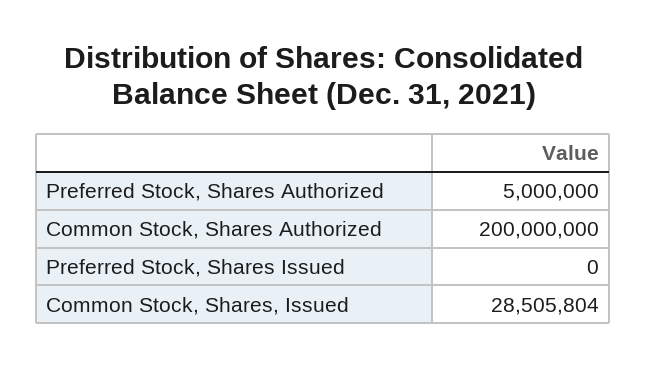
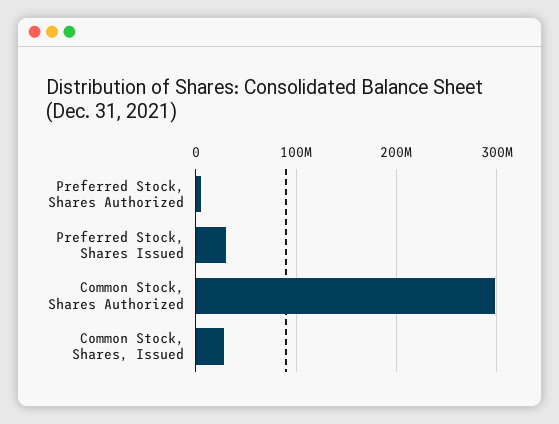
  {
    "Preferred Stock, Shares Authorized": 5000000,
-   "Common Stock, Shares Authorized": 200000000,
+   "Common Stock, Shares Authorized": 300000000,
-   "Preferred Stock, Shares Issued": 0,
+   "Preferred Stock, Shares Issued": 30000000,
    "Common Stock, Shares, Issued": 28505804
  }

